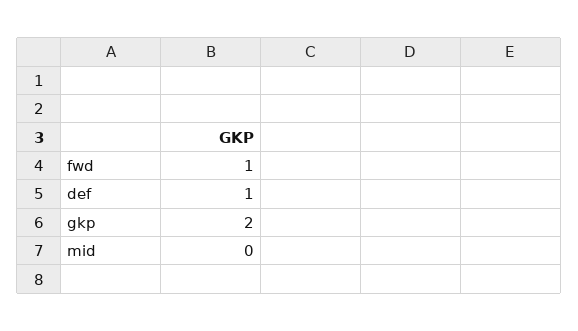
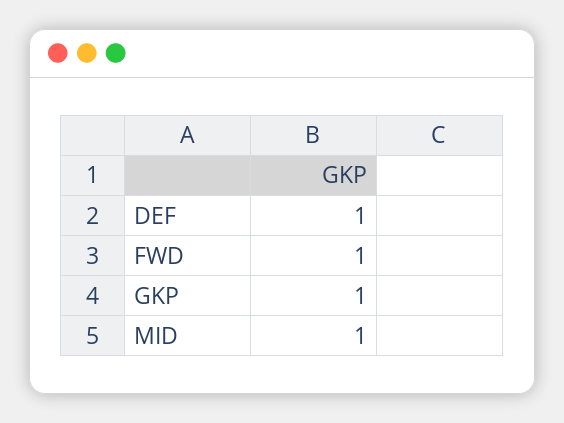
  {
    "fwd": 1,
    "def": 1,
-   "gkp": 2,
+   "gkp": 1,
-   "mid": 0
+   "mid": 1
  }

